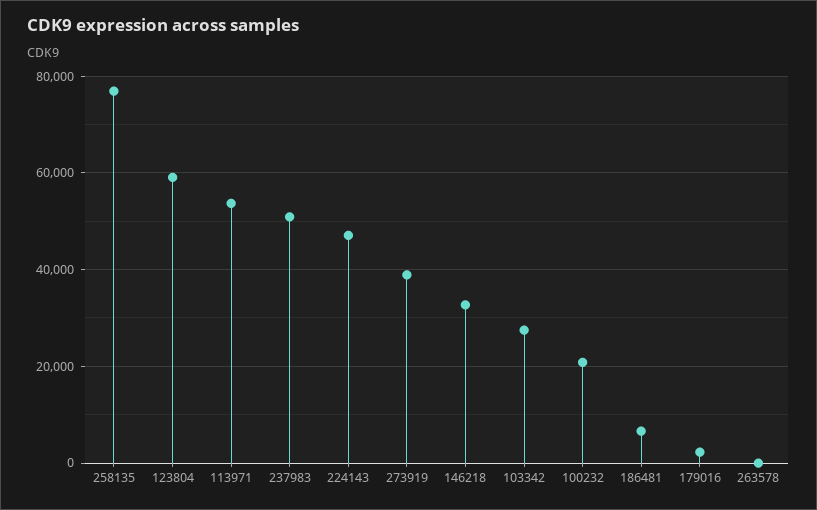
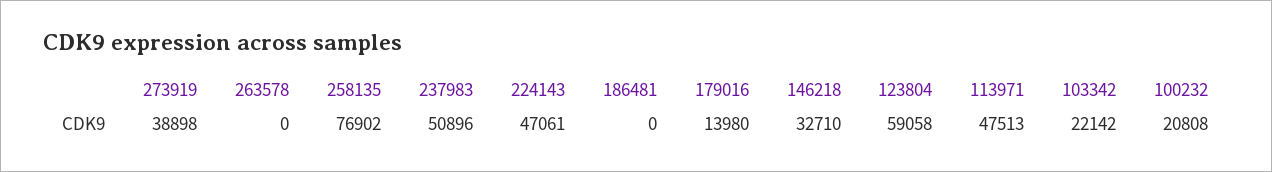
  {
    "258135": 76902,
    "123804": 59058,
-   "113971": 54000,
+   "113971": 47513,
    "237983": 50896,
    "224143": 47061,
    "273919": 38898,
    "146218": 32710,
-   "103342": 28000,
+   "103342": 22142,
    "100232": 20808,
-   "186481": 6000,
+   "186481": 0,
-   "179016": 2000,
+   "179016": 13980,
    "263578": 0
  }

